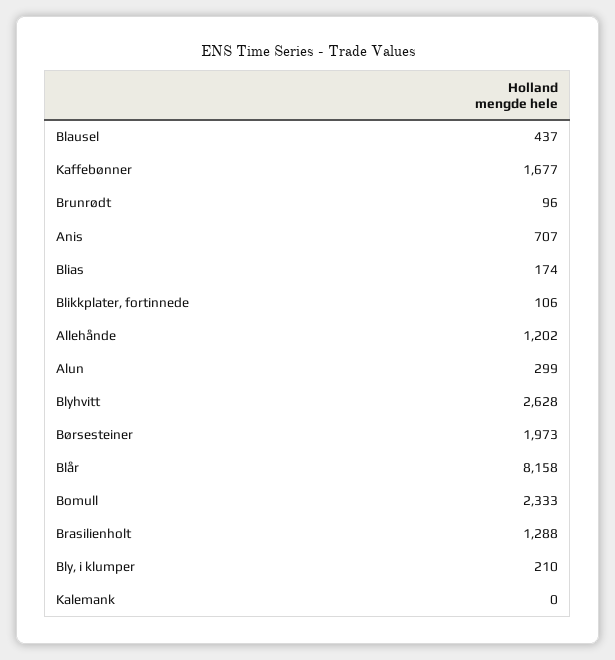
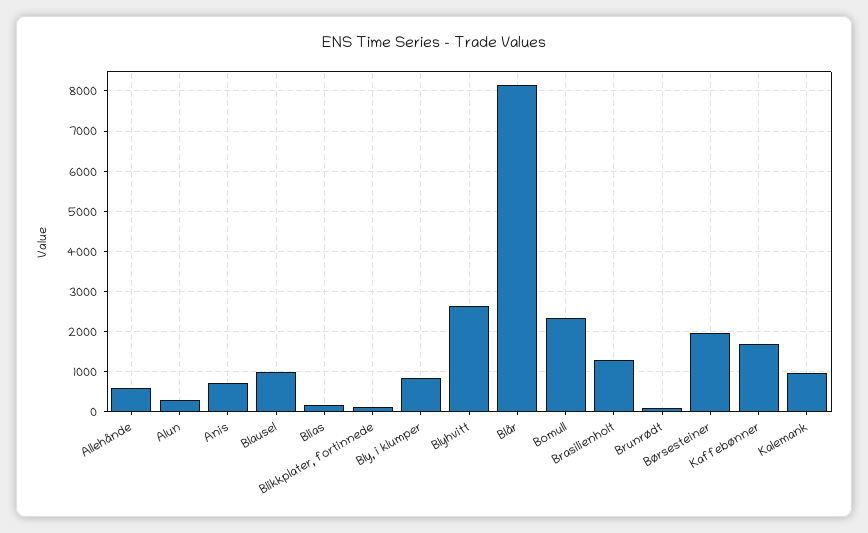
  {
-   "Blausel": 437,
+   "Blausel": 1000,
    "Kaffebønner": 1677,
    "Brunrødt": 96,
    "Anis": 707,
    "Blias": 174,
    "Blikkplater, fortinnede": 106,
-   "Allehånde": 1202,
+   "Allehånde": 600,
    "Alun": 299,
    "Blyhvitt": 2628,
    "Børsesteiner": 1973,
    "Blår": 8158,
    "Bomull": 2333,
    "Brasilienholt": 1288,
-   "Bly, i klumper": 210,
+   "Bly, i klumper": 800,
-   "Kalemank": 0
+   "Kalemank": 1000
  }

